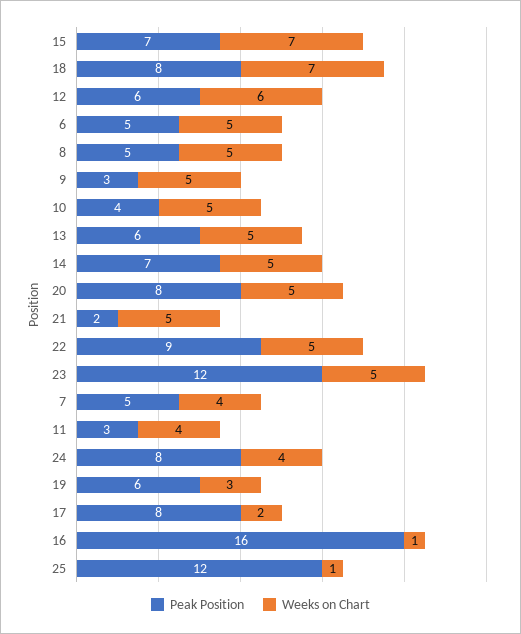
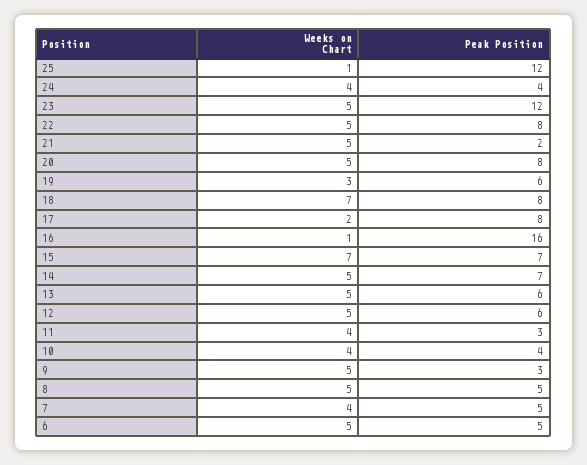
  {
    "Peak Position": {
      "15": 7,
      "18": 8,
      "12": 6,
      "6": 5,
      "8": 5,
      "9": 3,
      "10": 4,
      "13": 6,
      "14": 7,
      "20": 8,
      "21": 2,
-     "22": 9,
+     "22": 8,
      "23": 12,
      "7": 5,
      "11": 3,
-     "24": 8,
+     "24": 4,
      "19": 6,
      "17": 8,
      "16": 16,
      "25": 12
    },
    "Weeks on Chart": {
      "15": 7,
      "18": 7,
-     "12": 6,
+     "12": 5,
      "6": 5,
      "8": 5,
      "9": 5,
-     "10": 5,
+     "10": 4,
      "13": 5,
      "14": 5,
      "20": 5,
      "21": 5,
      "22": 5,
      "23": 5,
      "7": 4,
      "11": 4,
      "24": 4,
      "19": 3,
      "17": 2,
      "16": 1,
      "25": 1
    }
  }

